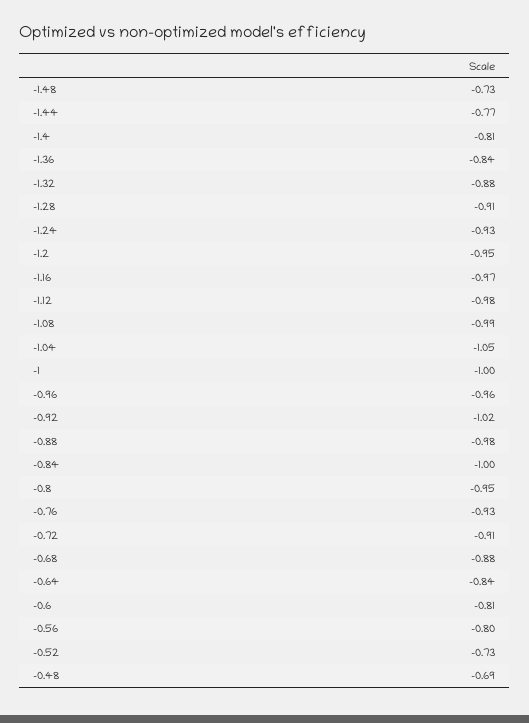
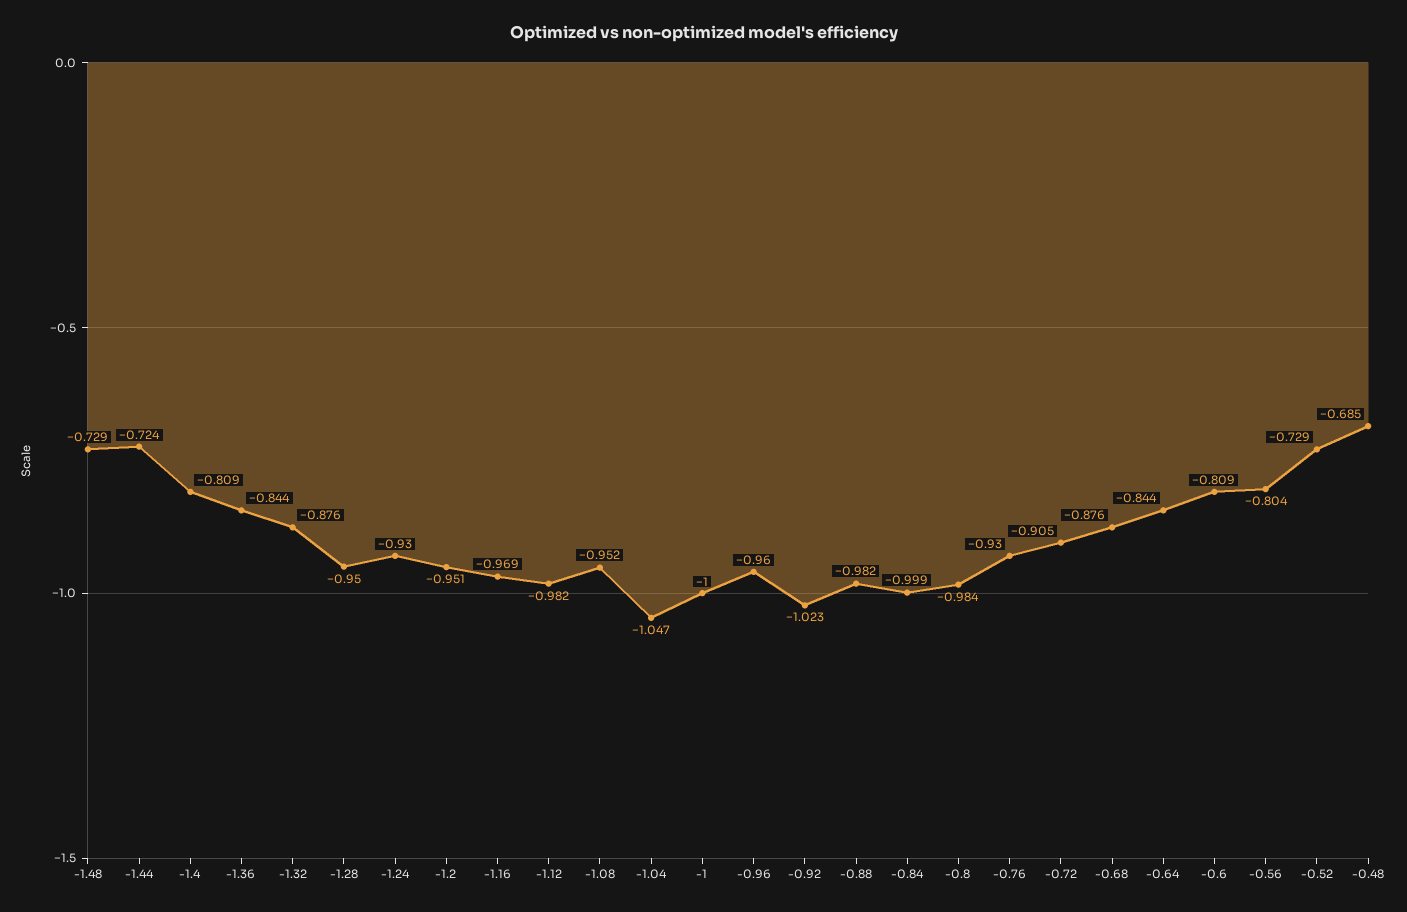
  {
    "-1.48": -0.729,
-   "-1.44": -0.77,
+   "-1.44": -0.724,
    "-1.4": -0.809,
    "-1.36": -0.844,
    "-1.32": -0.876,
-   "-1.28": -0.91,
+   "-1.28": -0.95,
    "-1.24": -0.93,
    "-1.2": -0.951,
    "-1.16": -0.969,
    "-1.12": -0.982,
-   "-1.08": -0.99,
+   "-1.08": -0.952,
    "-1.04": -1.047,
    "-1": -1,
    "-0.96": -0.96,
    "-0.92": -1.023,
    "-0.88": -0.982,
    "-0.84": -0.999,
-   "-0.8": -0.95,
+   "-0.8": -0.984,
    "-0.76": -0.93,
    "-0.72": -0.905,
    "-0.68": -0.876,
    "-0.64": -0.844,
    "-0.6": -0.809,
    "-0.56": -0.804,
    "-0.52": -0.729,
    "-0.48": -0.685
  }

